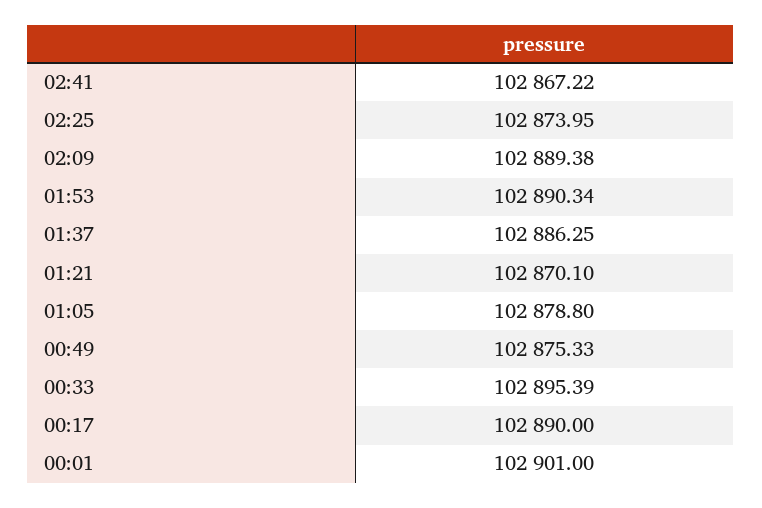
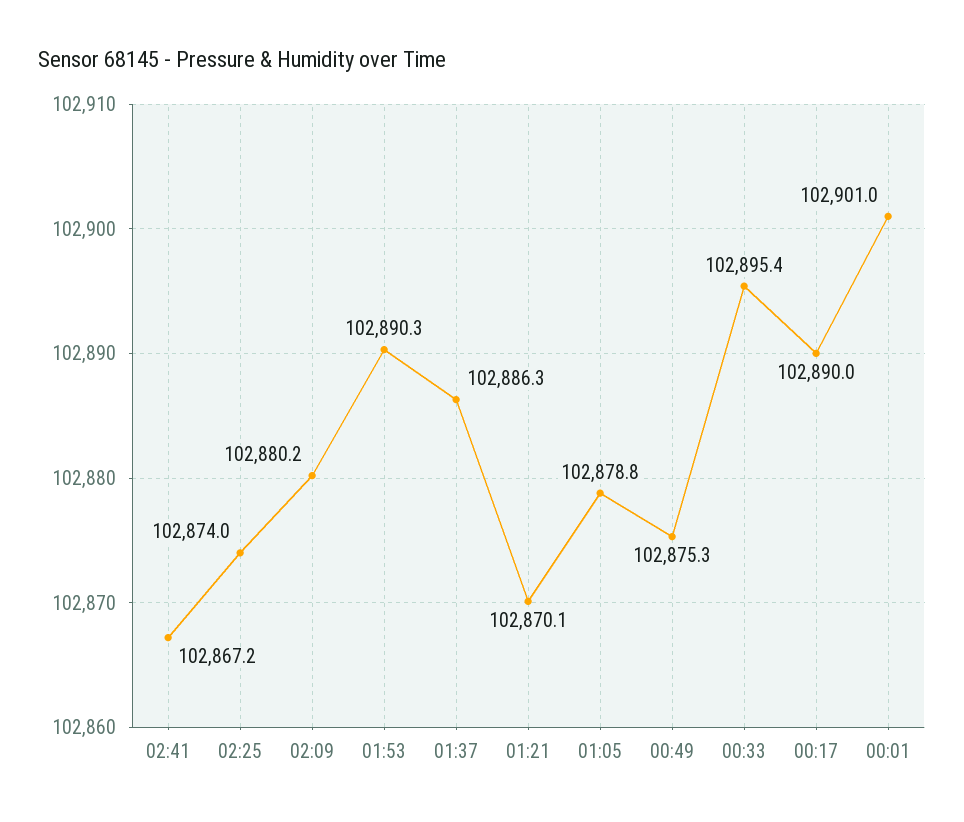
  {
    "02:41": 102867.22,
    "02:25": 102873.95,
-   "02:09": 102889.38,
+   "02:09": 102880.2,
    "01:53": 102890.34,
    "01:37": 102886.25,
    "01:21": 102870.1,
    "01:05": 102878.8,
    "00:49": 102875.33,
    "00:33": 102895.39,
    "00:17": 102890,
    "00:01": 102901
  }

